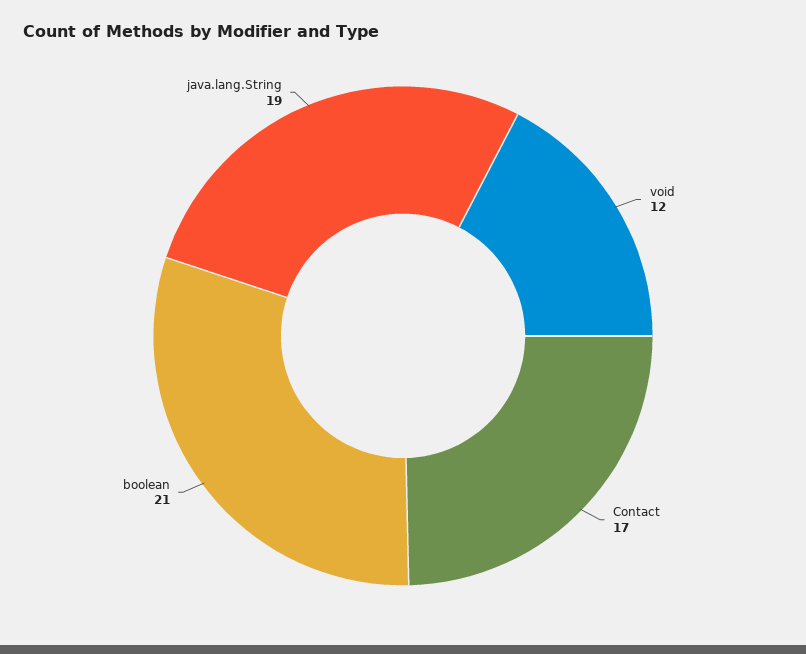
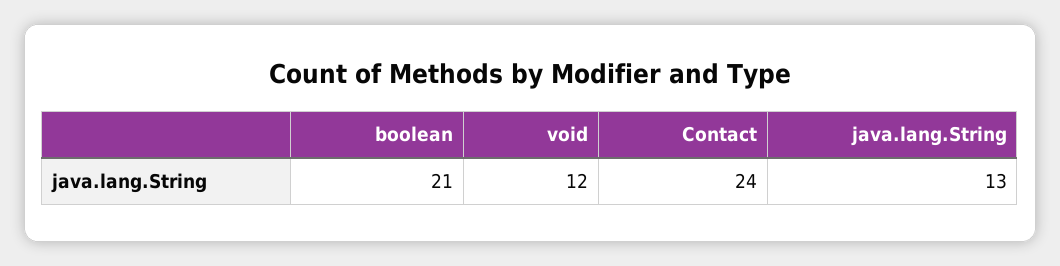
  {
    "void": 12,
-   "Contact": 17,
+   "Contact": 24,
    "boolean": 21,
-   "java.lang.String": 19
+   "java.lang.String": 13
  }

